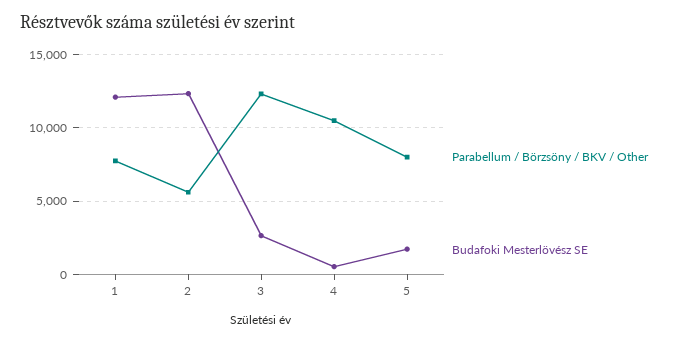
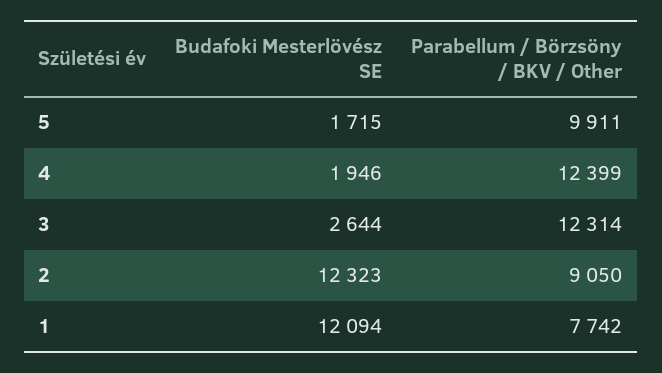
  {
    "Parabellum / Börzsöny / BKV / Other": {
      "1": 7742,
-     "2": 5500,
+     "2": 9050,
      "3": 12314,
-     "4": 10500,
+     "4": 12399,
-     "5": 8000
+     "5": 9911
    },
    "Budafoki Mesterlövész SE": {
      "1": 12094,
      "2": 12323,
      "3": 2644,
-     "4": 500,
+     "4": 1946,
      "5": 1715
    }
  }

